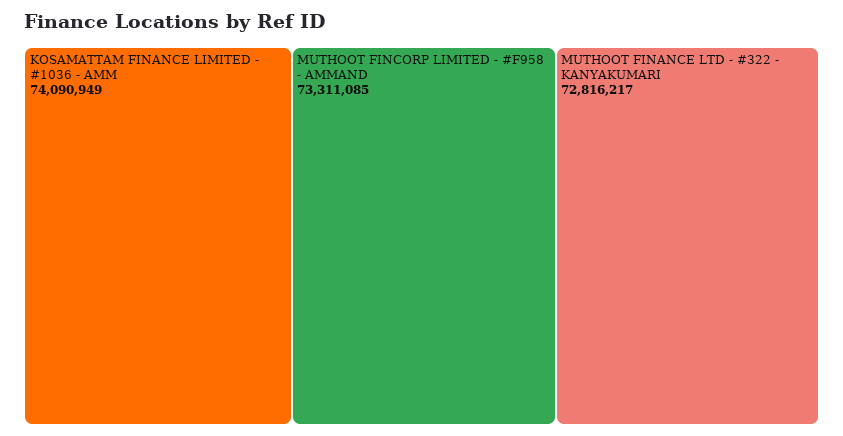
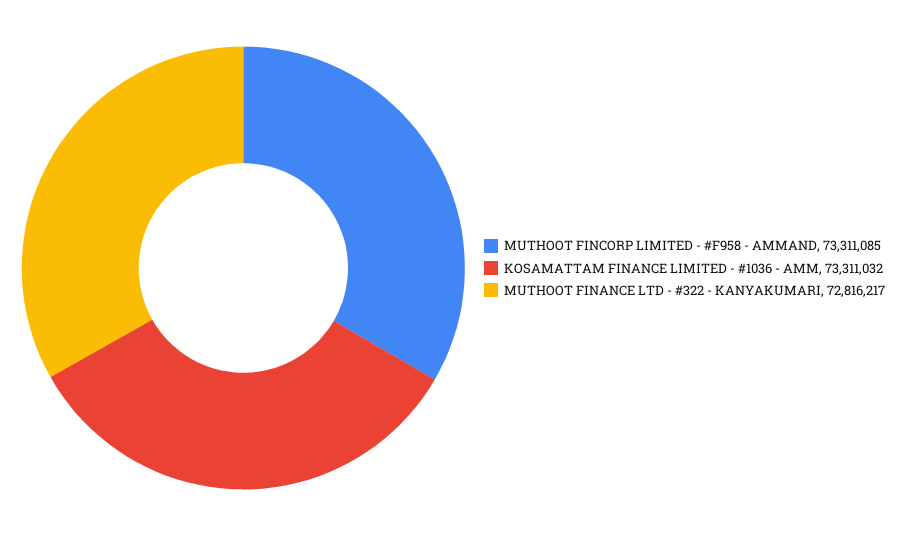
  {
-   "KOSAMATTAM FINANCE LIMITED - #1036 - AMM": 74090949,
+   "KOSAMATTAM FINANCE LIMITED - #1036 - AMM": 73311032,
    "MUTHOOT FINCORP LIMITED - #F958 - AMMAND": 73311085,
    "MUTHOOT FINANCE LTD - #322 - KANYAKUMARI": 72816217
  }

